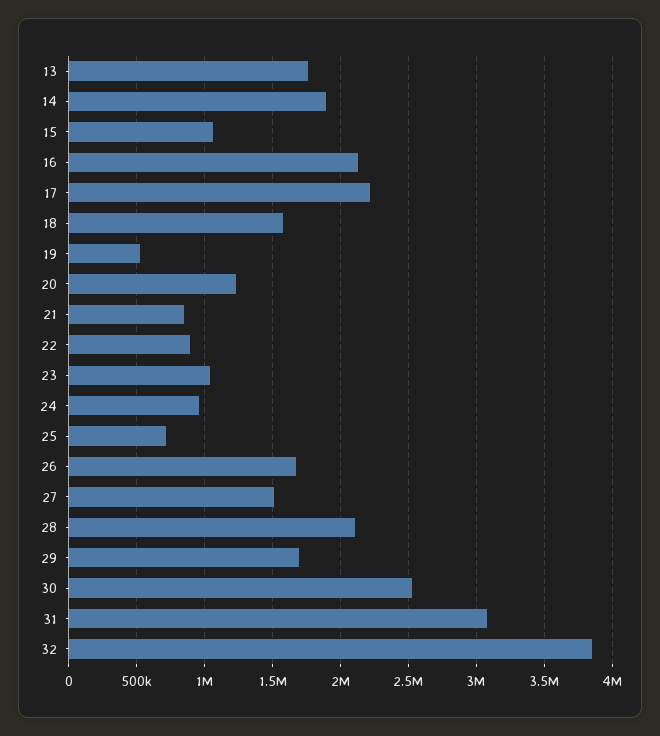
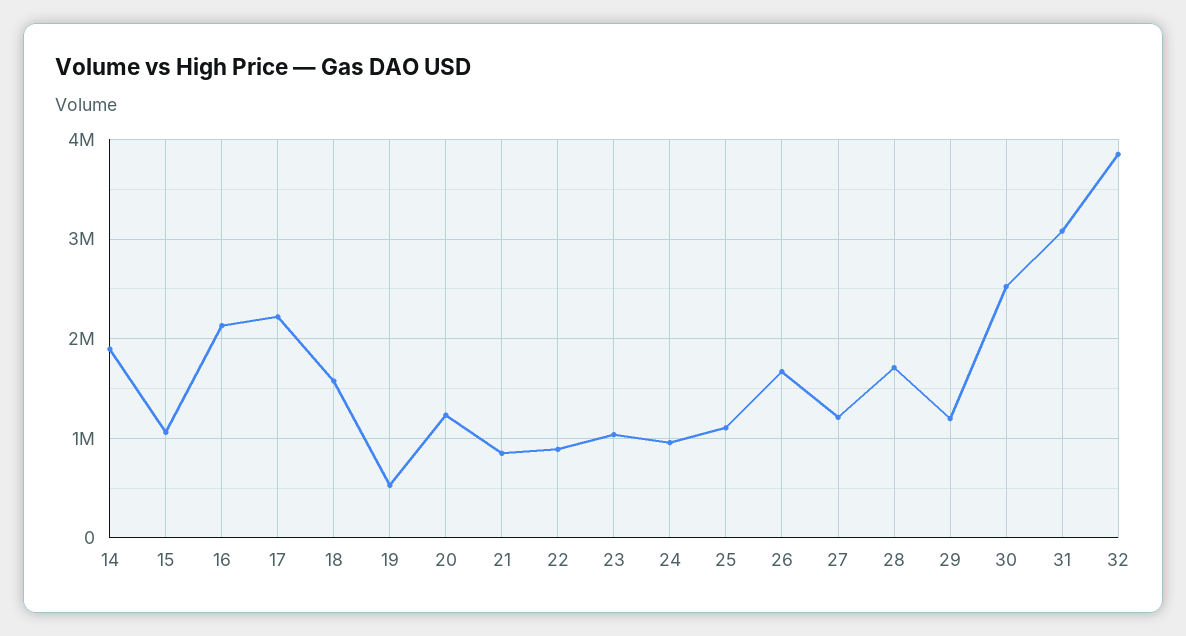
  {
-   "13": 1750000,
    "14": 1900000,
    "15": 1050000,
    "16": 2150000,
    "17": 2200000,
    "18": 1550000,
    "19": 550000,
    "20": 1250000,
    "21": 850000,
    "22": 900000,
    "23": 1050000,
    "24": 950000,
-   "25": 700000,
+   "25": 1100000,
    "26": 1650000,
-   "27": 1500000,
+   "27": 1200000,
-   "28": 2100000,
+   "28": 1700000,
-   "29": 1700000,
+   "29": 1200000,
    "30": 2500000,
    "31": 3100000,
    "32": 3850000
  }

